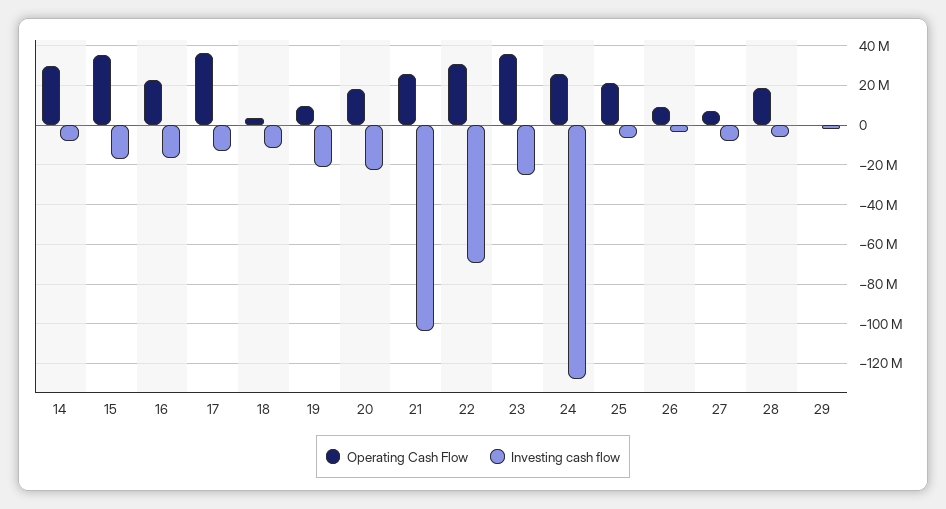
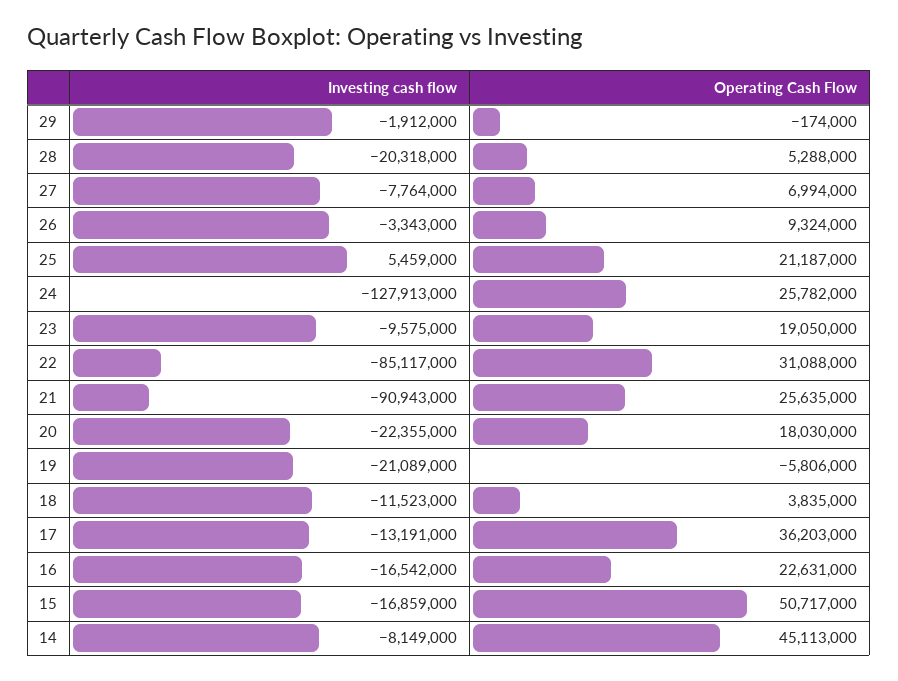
  {
    "Operating Cash Flow": {
-     "14": 30000000,
+     "14": 45113000,
-     "15": 35000000,
+     "15": 50717000,
      "16": 22631000,
      "17": 36203000,
      "18": 3835000,
-     "19": 10000000,
+     "19": -5806000,
      "20": 18030000,
      "21": 25635000,
      "22": 31088000,
-     "23": 35000000,
+     "23": 19050000,
      "24": 25782000,
      "25": 21187000,
      "26": 9324000,
      "27": 6994000,
-     "28": 20000000,
+     "28": 5288000,
      "29": -174000
    },
    "Investing cash flow": {
      "14": -8149000,
      "15": -16859000,
      "16": -16542000,
      "17": -13191000,
      "18": -11523000,
      "19": -21089000,
      "20": -22355000,
-     "21": -105000000,
+     "21": -90943000,
-     "22": -70000000,
+     "22": -85117000,
-     "23": -25000000,
+     "23": -9575000,
      "24": -127913000,
-     "25": -5000000,
+     "25": 5459000,
      "26": -3343000,
      "27": -7764000,
-     "28": -5000000,
+     "28": -20318000,
      "29": -1912000
    }
  }

